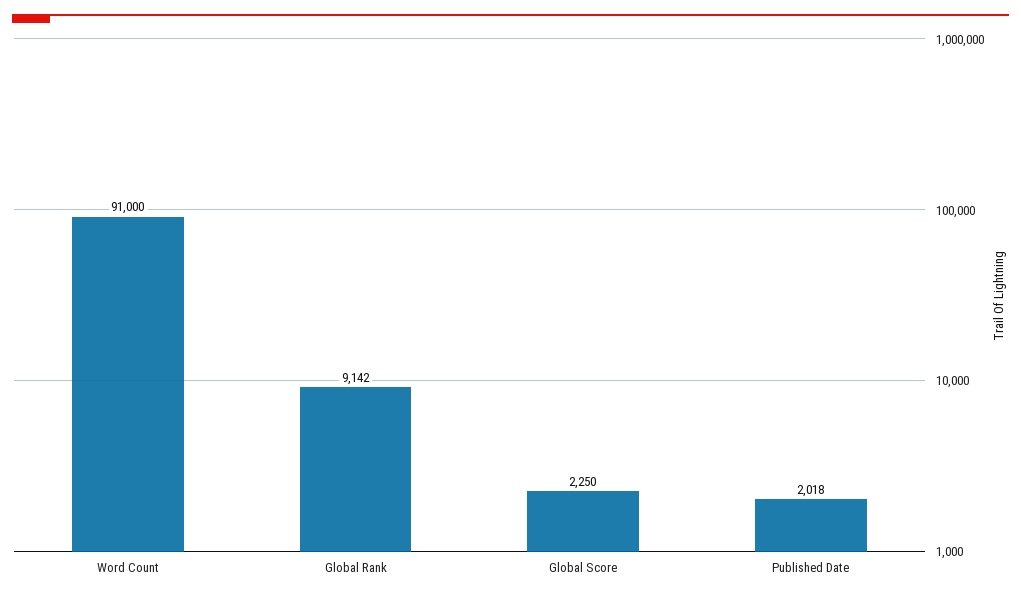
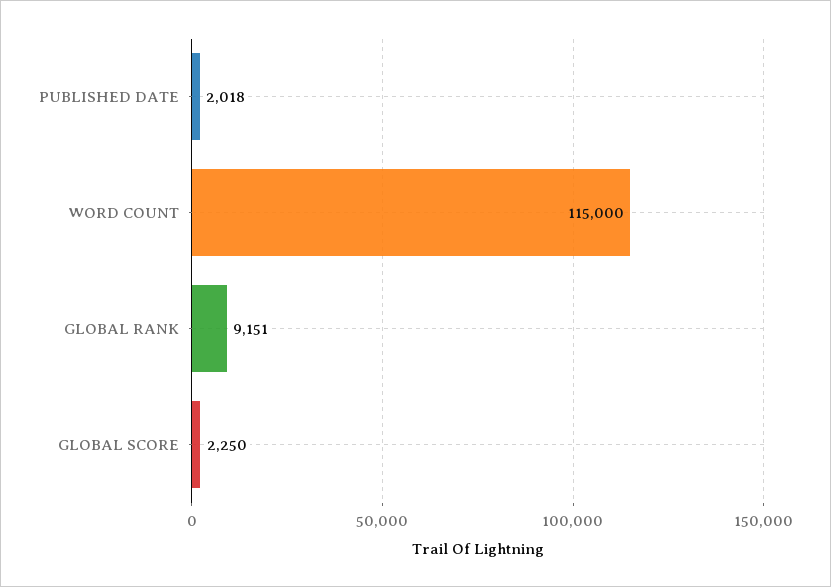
  {
-   "Word Count": 91000,
+   "Word Count": 115000,
-   "Global Rank": 9142,
+   "Global Rank": 9151,
    "Global Score": 2250,
    "Published Date": 2018
  }

